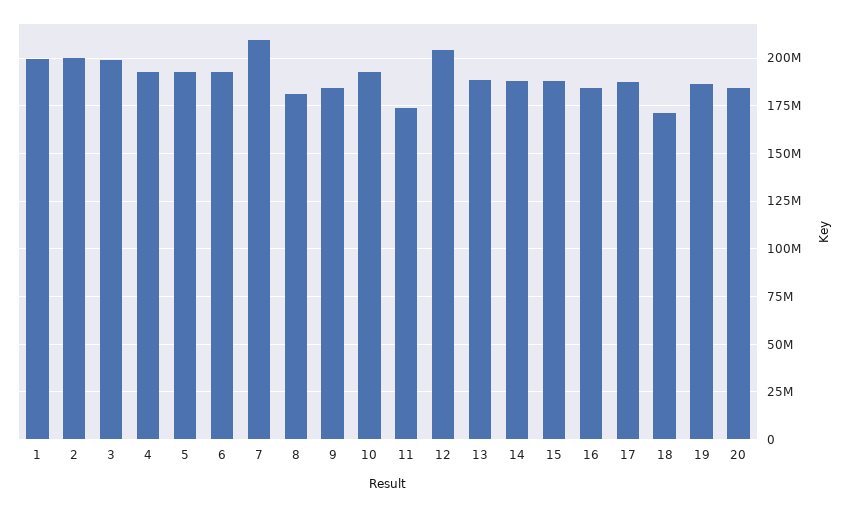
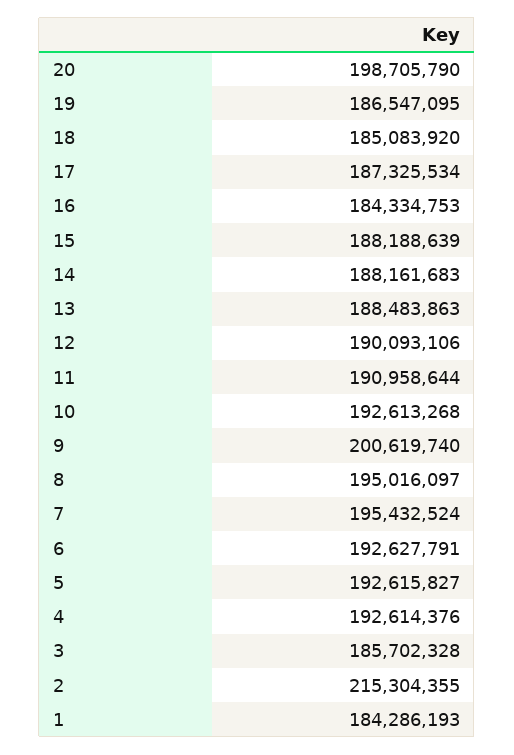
  {
-   "1": 200000000,
+   "1": 184286193,
-   "2": 200000000,
+   "2": 215304355,
-   "3": 200000000,
+   "3": 185702328,
    "4": 192614376,
    "5": 192615827,
    "6": 192627791,
-   "7": 210000000,
+   "7": 195432524,
-   "8": 180000000,
+   "8": 195016097,
-   "9": 185000000,
+   "9": 200619740,
    "10": 192613268,
-   "11": 175000000,
+   "11": 190958644,
-   "12": 205000000,
+   "12": 190093106,
    "13": 188483863,
    "14": 188161683,
    "15": 188188639,
    "16": 184334753,
    "17": 187325534,
-   "18": 170000000,
+   "18": 185083920,
    "19": 186547095,
-   "20": 185000000
+   "20": 198705790
  }

